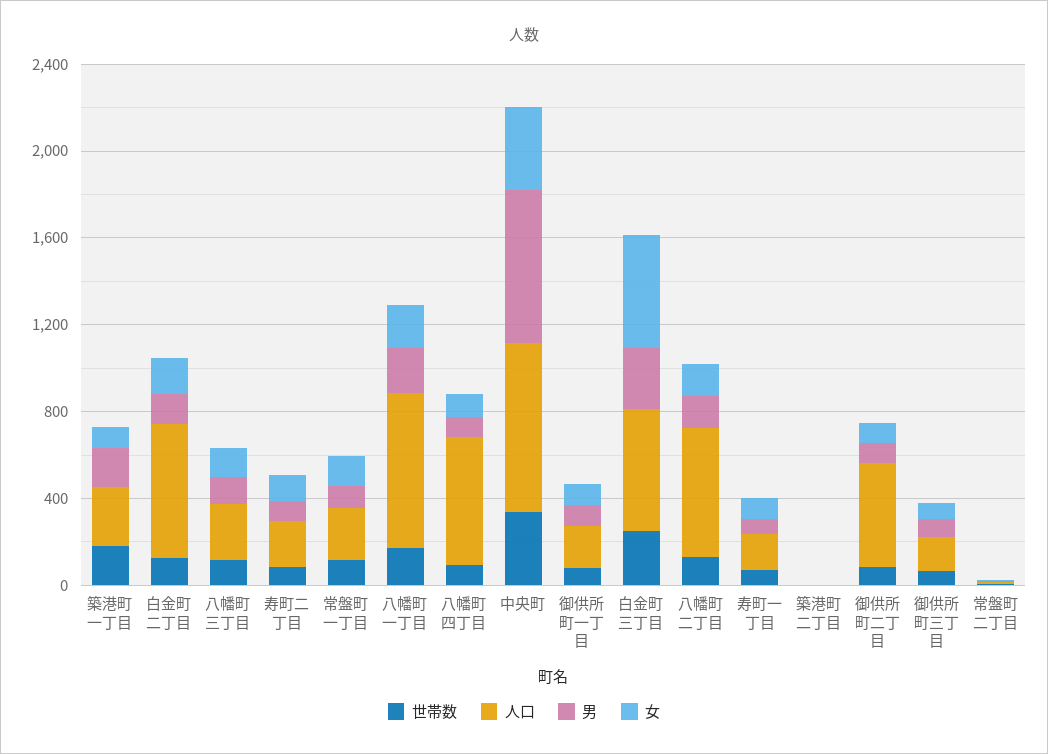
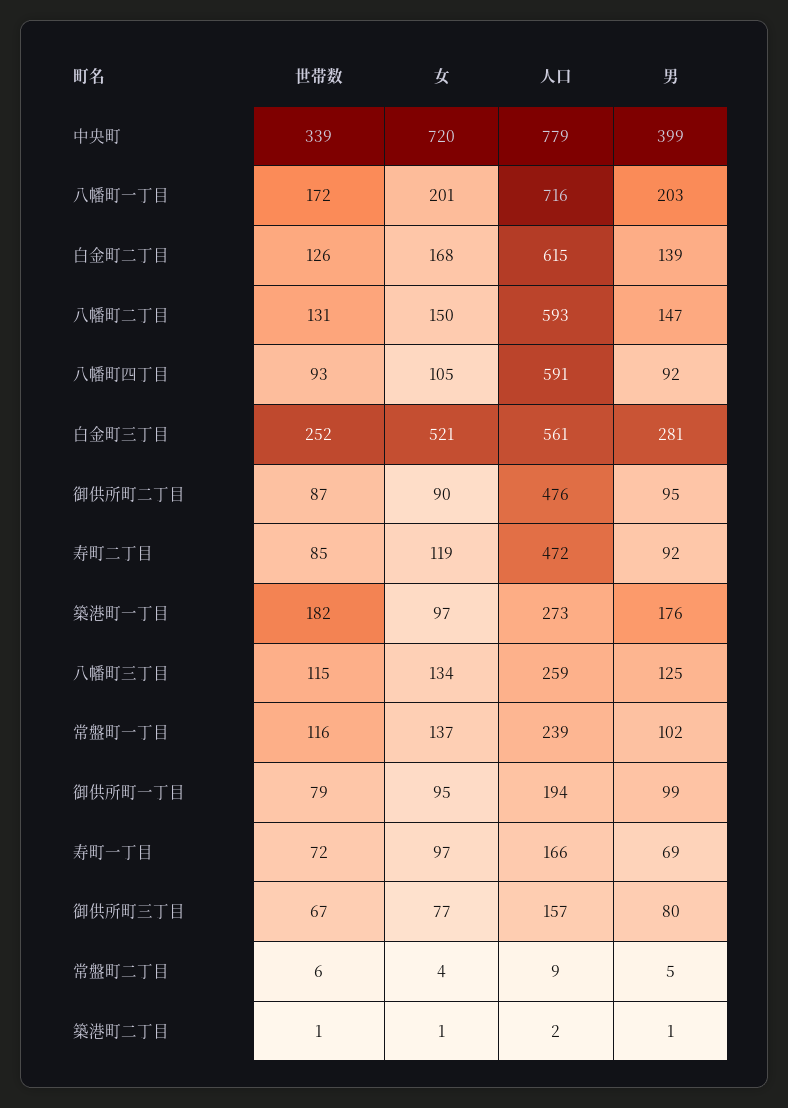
  {
    "世帯数": {
      "築港町一丁目": 182,
      "白金町二丁目": 126,
      "八幡町三丁目": 115,
      "寿町二丁目": 85,
      "常盤町一丁目": 116,
      "八幡町一丁目": 172,
      "八幡町四丁目": 93,
      "中央町": 339,
      "御供所町一丁目": 79,
      "白金町三丁目": 252,
      "八幡町二丁目": 131,
      "寿町一丁目": 72,
      "築港町二丁目": 1,
      "御供所町二丁目": 87,
      "御供所町三丁目": 67,
      "常盤町二丁目": 6
    },
    "人口": {
      "築港町一丁目": 273,
      "白金町二丁目": 615,
      "八幡町三丁目": 259,
-     "寿町二丁目": 200,
+     "寿町二丁目": 472,
      "常盤町一丁目": 239,
      "八幡町一丁目": 716,
      "八幡町四丁目": 591,
      "中央町": 779,
      "御供所町一丁目": 194,
      "白金町三丁目": 561,
      "八幡町二丁目": 593,
      "寿町一丁目": 166,
      "築港町二丁目": 2,
      "御供所町二丁目": 476,
      "御供所町三丁目": 157,
      "常盤町二丁目": 9
    },
    "男": {
      "築港町一丁目": 176,
      "白金町二丁目": 139,
      "八幡町三丁目": 125,
      "寿町二丁目": 92,
      "常盤町一丁目": 102,
      "八幡町一丁目": 203,
      "八幡町四丁目": 92,
-     "中央町": 700,
+     "中央町": 399,
      "御供所町一丁目": 99,
      "白金町三丁目": 281,
      "八幡町二丁目": 147,
      "寿町一丁目": 69,
      "築港町二丁目": 1,
      "御供所町二丁目": 95,
      "御供所町三丁目": 80,
      "常盤町二丁目": 5
    },
    "女": {
      "築港町一丁目": 97,
      "白金町二丁目": 168,
      "八幡町三丁目": 134,
      "寿町二丁目": 119,
      "常盤町一丁目": 137,
      "八幡町一丁目": 201,
      "八幡町四丁目": 105,
-     "中央町": 400,
+     "中央町": 720,
      "御供所町一丁目": 95,
      "白金町三丁目": 521,
      "八幡町二丁目": 150,
      "寿町一丁目": 97,
      "築港町二丁目": 1,
      "御供所町二丁目": 90,
      "御供所町三丁目": 77,
      "常盤町二丁目": 4
    }
  }

